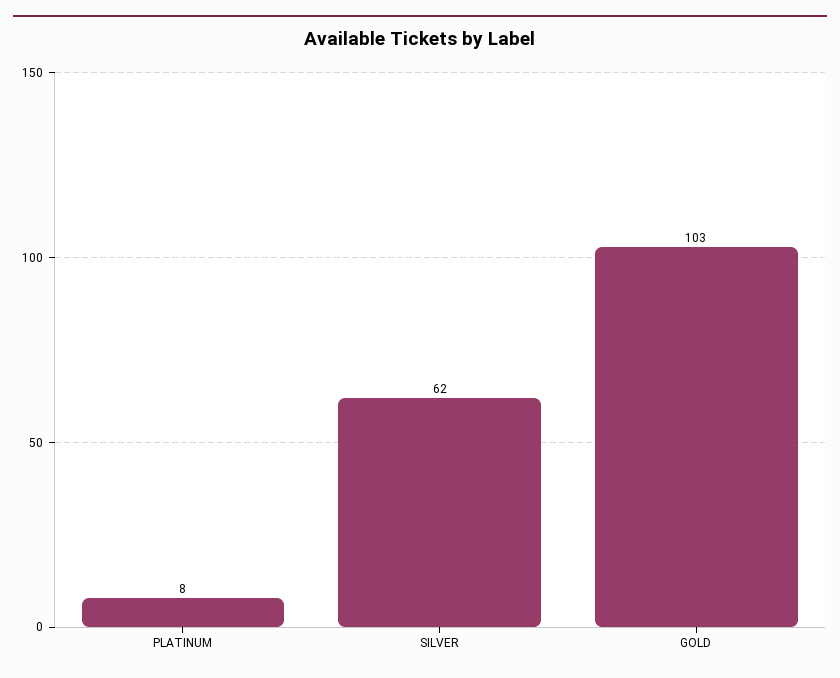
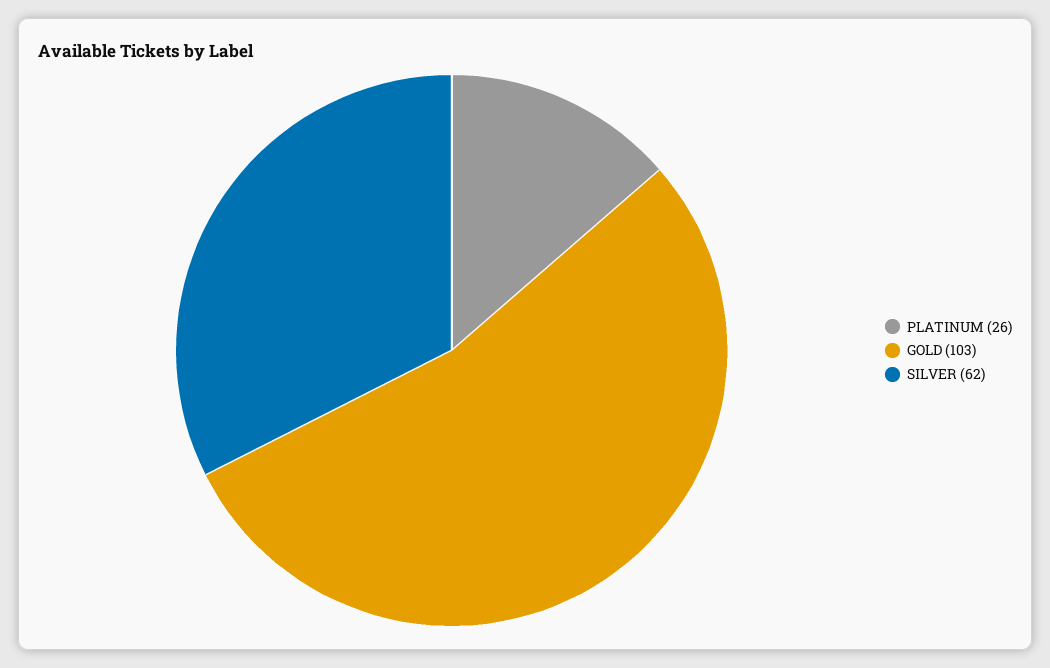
  {
-   "PLATINUM": 8,
+   "PLATINUM": 26,
    "SILVER": 62,
    "GOLD": 103
  }

